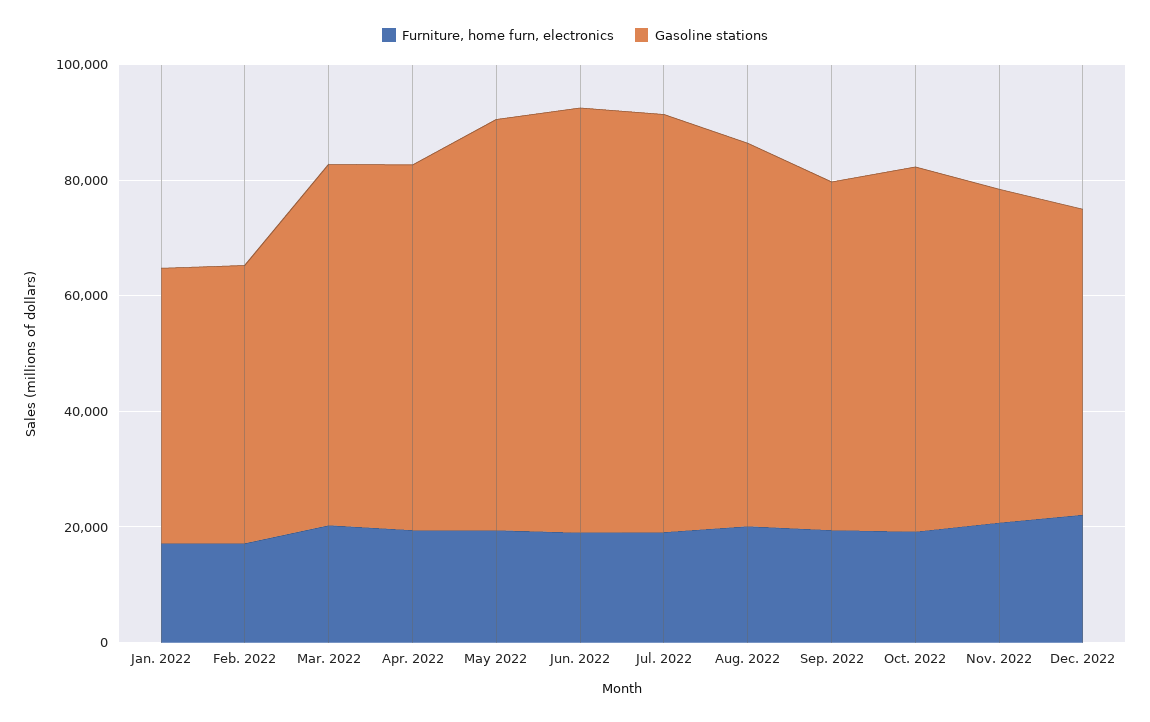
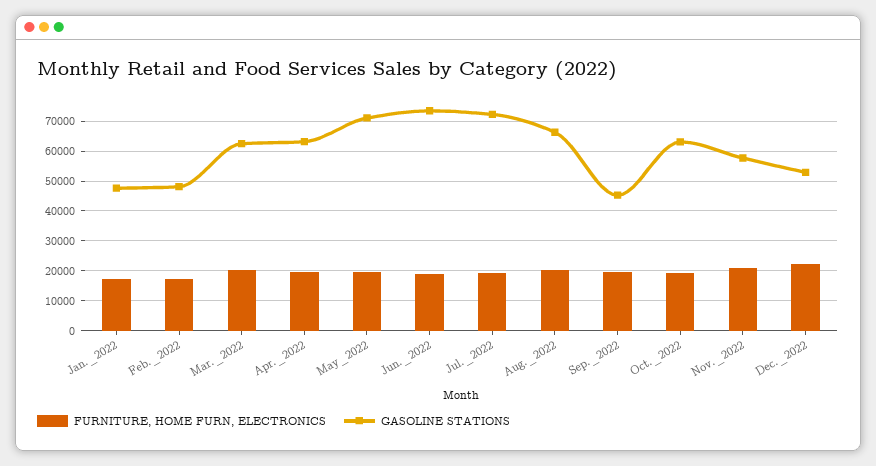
  {
    "Furniture, home furn, electronics": {
      "Jan. 2022": 17500,
      "Feb. 2022": 17500,
      "Mar. 2022": 20000,
      "Apr. 2022": 20000,
      "May 2022": 20000,
      "Jun. 2022": 20000,
      "Jul. 2022": 20000,
      "Aug. 2022": 20000,
      "Sep. 2022": 20000,
      "Oct. 2022": 20000,
      "Nov. 2022": 20000,
      "Dec. 2022": 22500
    },
    "Gasoline stations": {
      "Jan. 2022": 47500,
      "Feb. 2022": 47500,
      "Mar. 2022": 62500,
      "Apr. 2022": 62500,
      "May 2022": 70000,
      "Jun. 2022": 72500,
      "Jul. 2022": 72500,
      "Aug. 2022": 67500,
-     "Sep. 2022": 60000,
+     "Sep. 2022": 45000,
      "Oct. 2022": 62500,
      "Nov. 2022": 57500,
      "Dec. 2022": 52500
    }
  }

